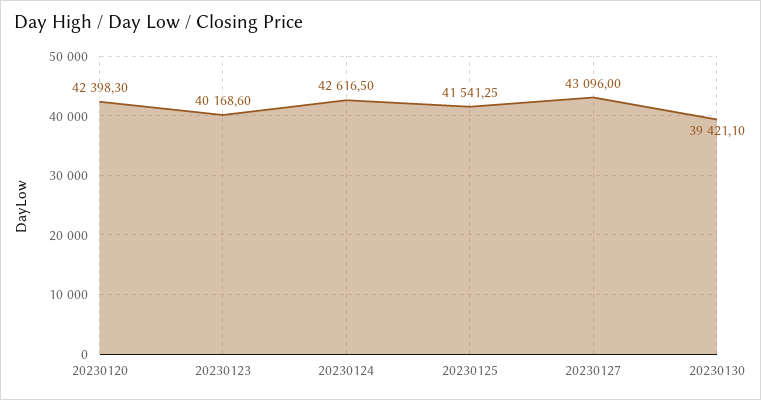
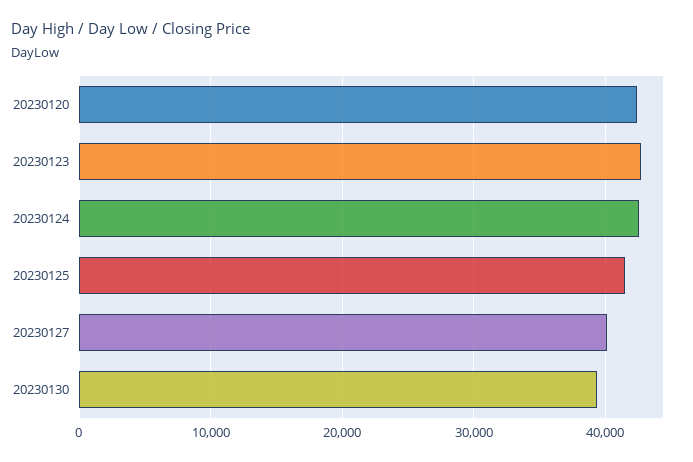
  {
    "20230120": 42398.3,
-   "20230123": 40168.6,
+   "20230123": 43000,
    "20230124": 42616.5,
    "20230125": 41541.25,
-   "20230127": 43096,
+   "20230127": 40000,
    "20230130": 39421.1
  }

